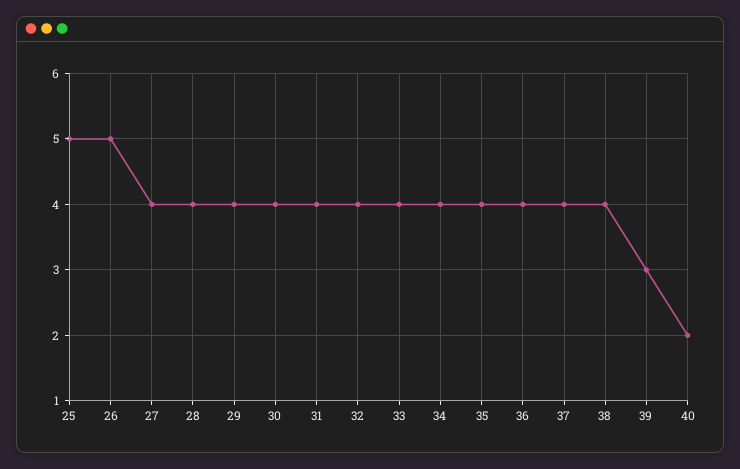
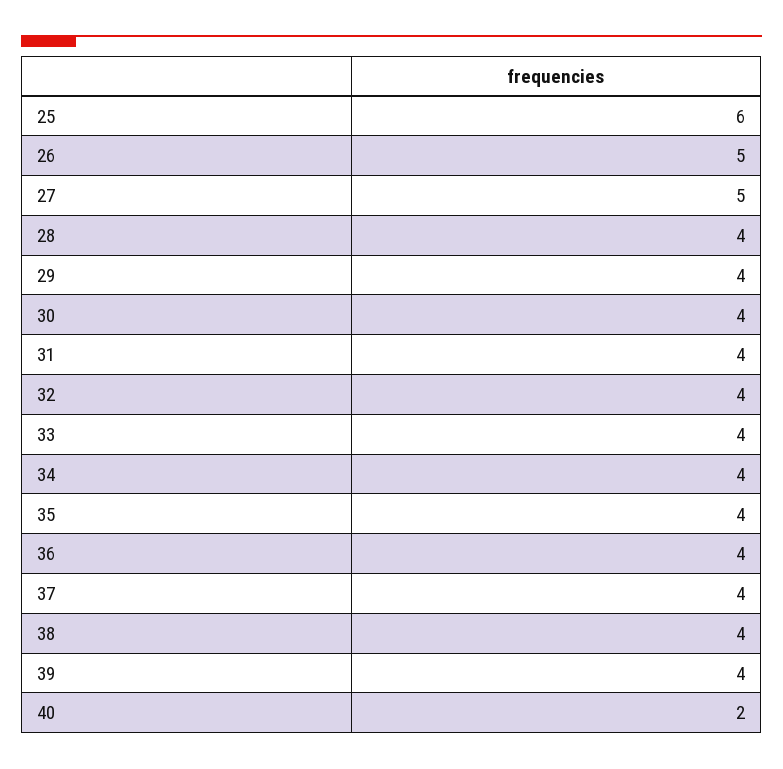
  {
-   "25": 5,
+   "25": 6,
    "26": 5,
-   "27": 4,
+   "27": 5,
    "28": 4,
    "29": 4,
    "30": 4,
    "31": 4,
    "32": 4,
    "33": 4,
    "34": 4,
    "35": 4,
    "36": 4,
    "37": 4,
    "38": 4,
-   "39": 3,
+   "39": 4,
    "40": 2
  }

